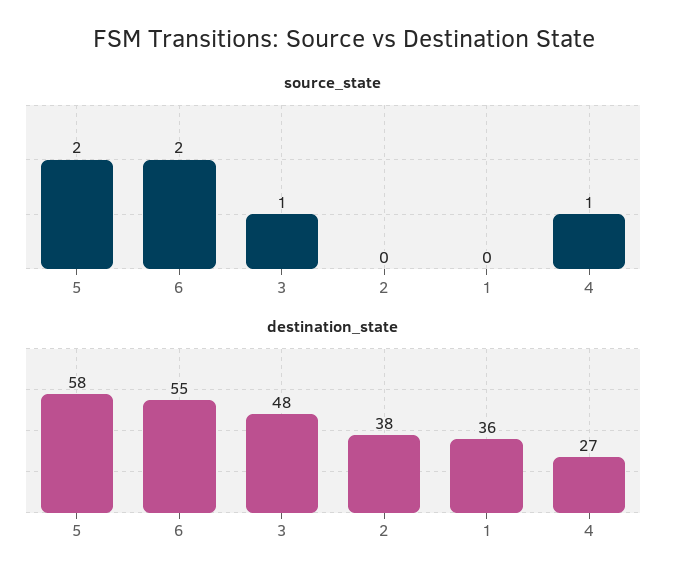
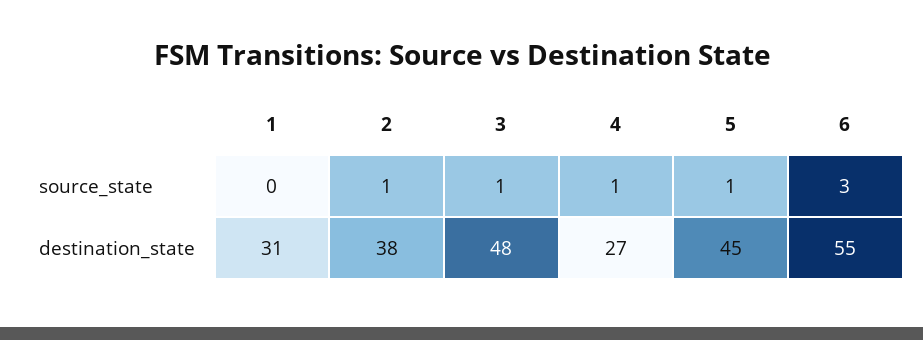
  {
    "source_state": {
-     "5": 2,
+     "5": 1,
-     "6": 2,
+     "6": 3,
      "3": 1,
-     "2": 0,
+     "2": 1,
      "1": 0,
      "4": 1
    },
    "destination_state": {
-     "5": 58,
+     "5": 45,
      "6": 55,
      "3": 48,
      "2": 38,
-     "1": 36,
+     "1": 31,
      "4": 27
    }
  }

